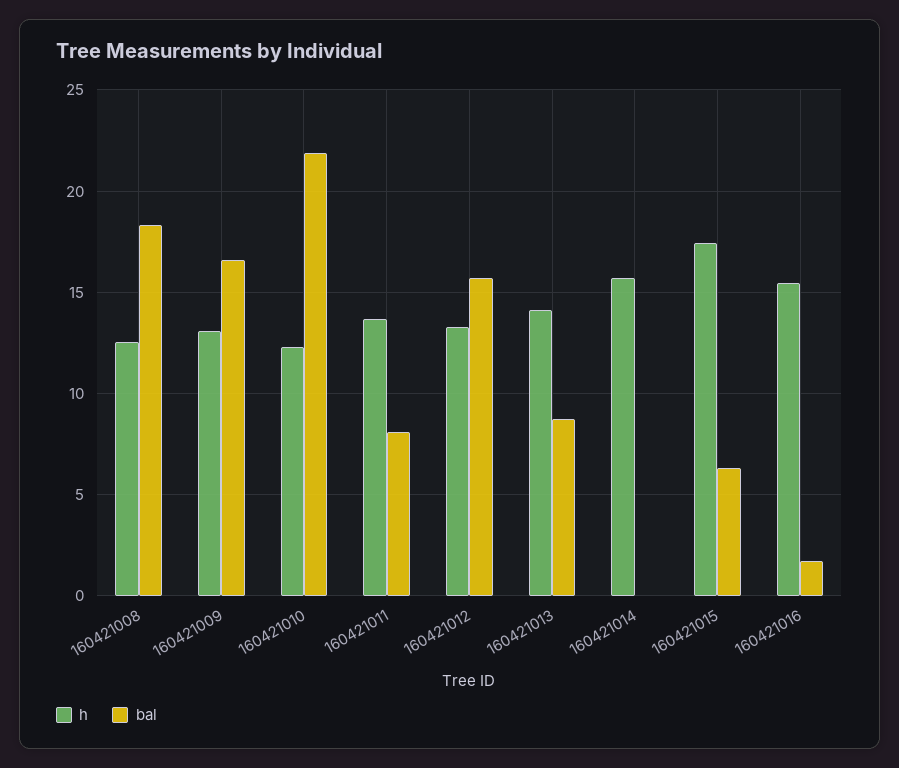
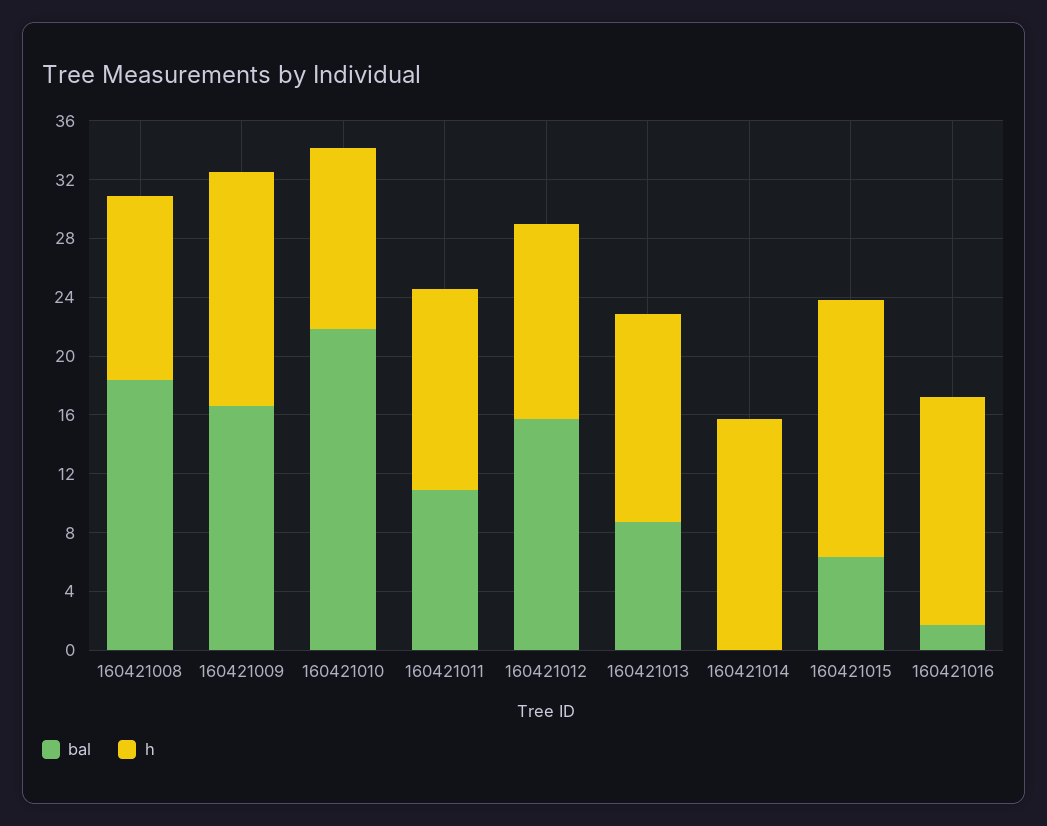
  {
    "h": {
      "160421008": 12.5,
-     "160421009": 13,
+     "160421009": 16,
      "160421010": 12.5,
      "160421011": 13.5,
      "160421012": 13.5,
      "160421013": 14,
      "160421014": 15.5,
      "160421015": 17.5,
      "160421016": 15.5
    },
    "bal": {
      "160421008": 18.5,
      "160421009": 16.5,
      "160421010": 22,
-     "160421011": 8,
+     "160421011": 11,
      "160421012": 15.5,
      "160421013": 8.5,
      "160421014": 0,
      "160421015": 6.5,
      "160421016": 1.5
    }
  }

